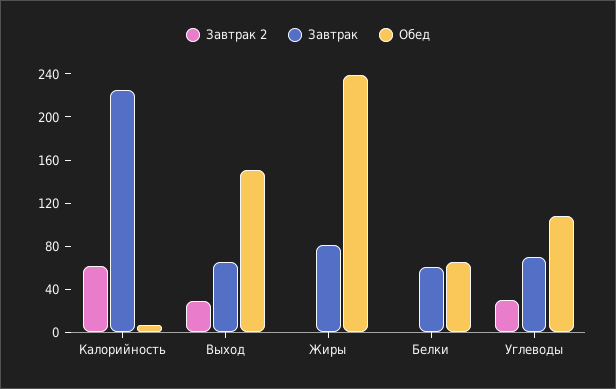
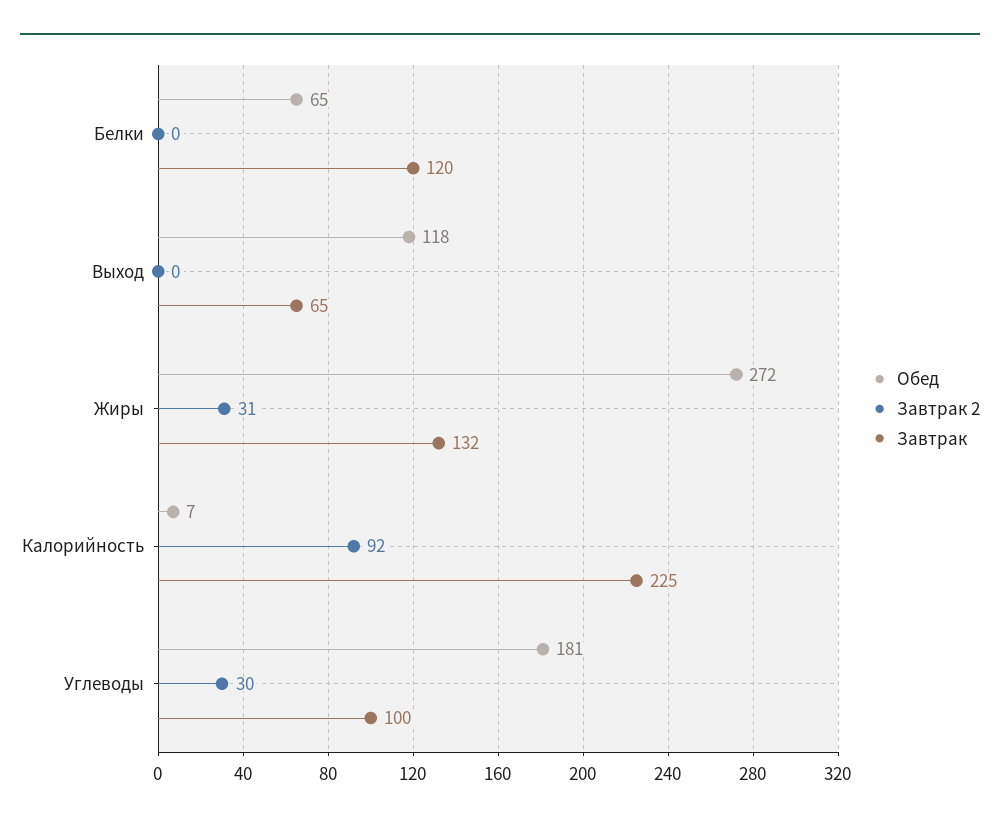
  {
    "Завтрак 2": {
-     "Калорийность": 60,
+     "Калорийность": 92,
-     "Выход": 30,
+     "Выход": 0,
-     "Жиры": 0,
+     "Жиры": 31,
      "Белки": 0,
      "Углеводы": 30
    },
    "Завтрак": {
      "Калорийность": 225,
      "Выход": 65,
-     "Жиры": 80,
+     "Жиры": 132,
-     "Белки": 60,
+     "Белки": 120,
-     "Углеводы": 70
+     "Углеводы": 100
    },
    "Обед": {
      "Калорийность": 7,
-     "Выход": 150,
+     "Выход": 118,
-     "Жиры": 240,
+     "Жиры": 272,
      "Белки": 65,
-     "Углеводы": 110
+     "Углеводы": 181
    }
  }

